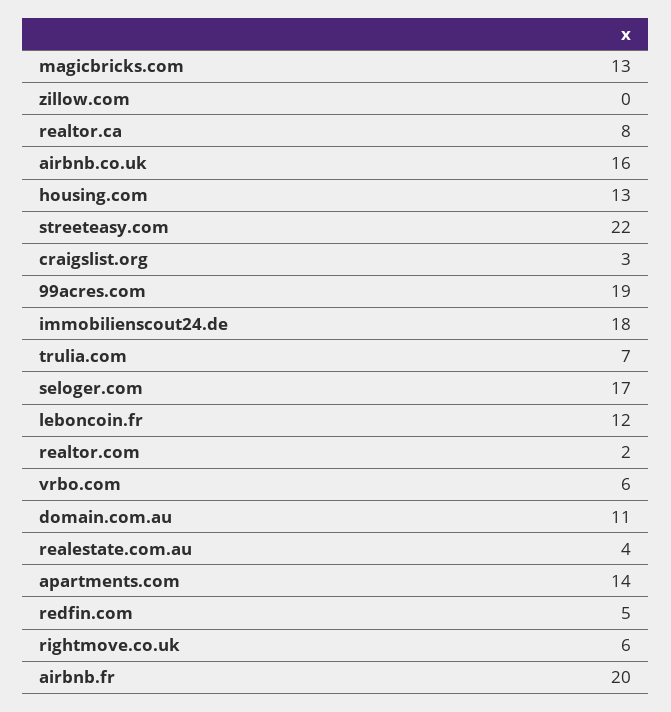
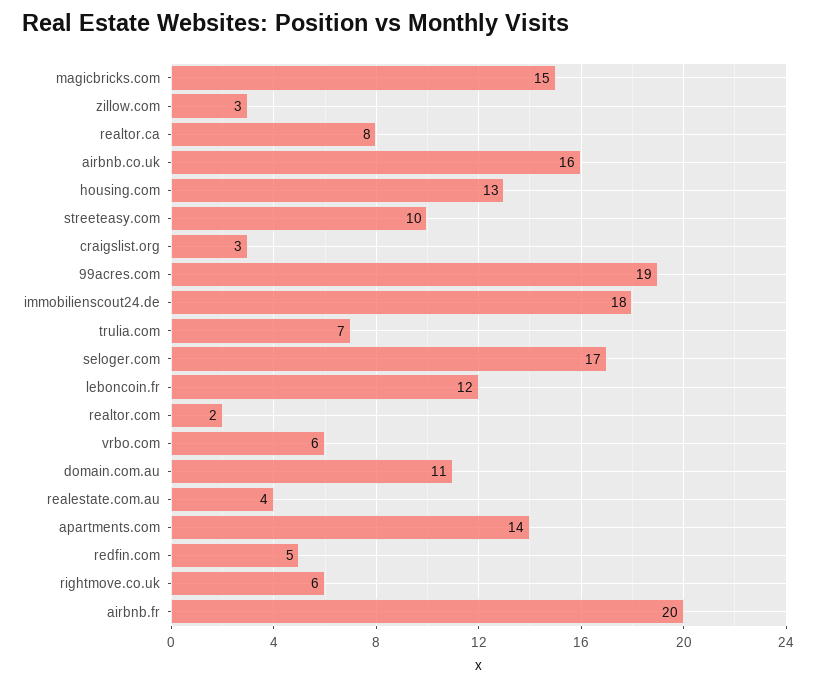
  {
-   "magicbricks.com": 13,
+   "magicbricks.com": 15,
-   "zillow.com": 0,
+   "zillow.com": 3,
    "realtor.ca": 8,
    "airbnb.co.uk": 16,
    "housing.com": 13,
-   "streeteasy.com": 22,
+   "streeteasy.com": 10,
    "craigslist.org": 3,
    "99acres.com": 19,
    "immobilienscout24.de": 18,
    "trulia.com": 7,
    "seloger.com": 17,
    "leboncoin.fr": 12,
    "realtor.com": 2,
    "vrbo.com": 6,
    "domain.com.au": 11,
    "realestate.com.au": 4,
    "apartments.com": 14,
    "redfin.com": 5,
    "rightmove.co.uk": 6,
    "airbnb.fr": 20
  }

